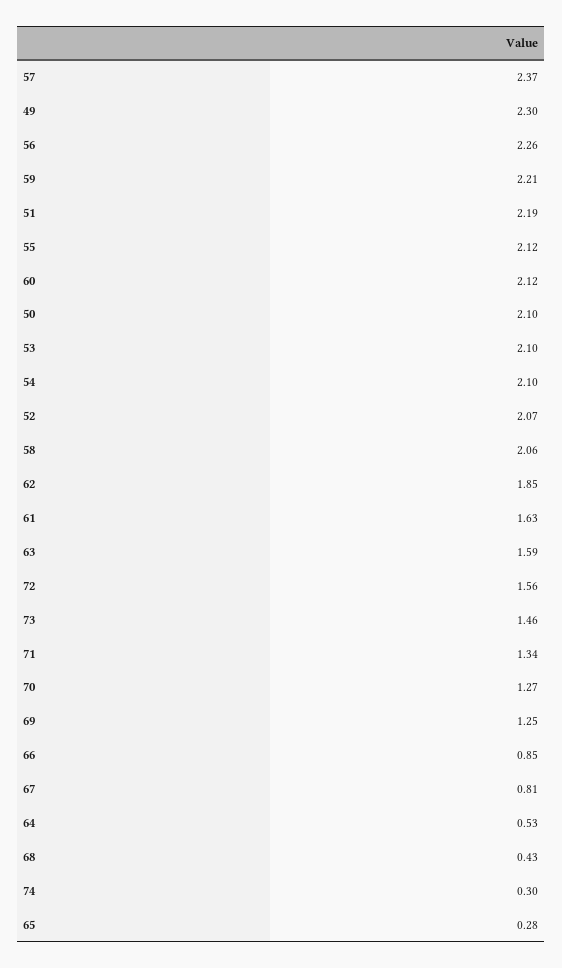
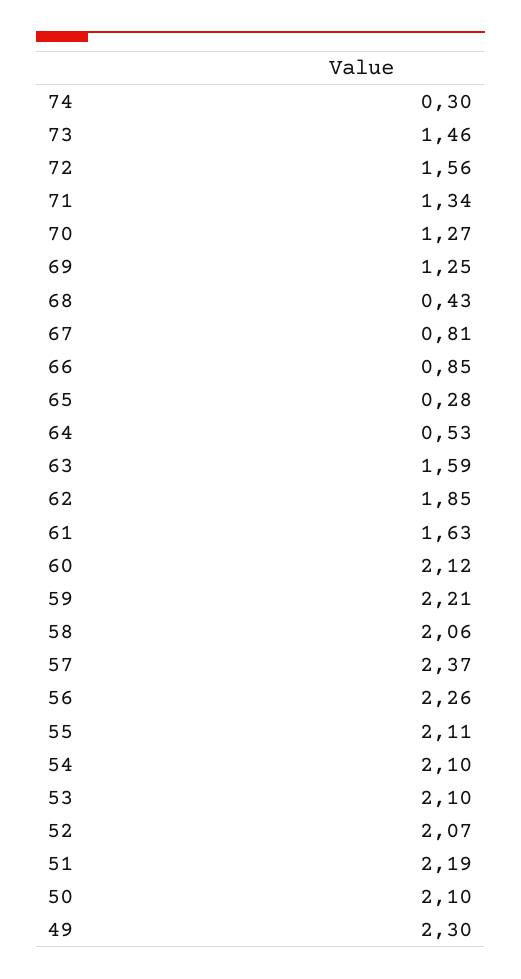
  {
    "57": 2.37,
    "49": 2.3,
    "56": 2.26,
    "59": 2.21,
    "51": 2.19,
-   "55": 2.12,
+   "55": 2.11,
    "60": 2.12,
    "50": 2.1,
    "53": 2.1,
    "54": 2.1,
    "52": 2.07,
    "58": 2.06,
    "62": 1.85,
    "61": 1.63,
    "63": 1.59,
    "72": 1.56,
    "73": 1.46,
    "71": 1.34,
    "70": 1.27,
    "69": 1.25,
    "66": 0.85,
    "67": 0.81,
    "64": 0.53,
    "68": 0.43,
    "74": 0.3,
    "65": 0.28
  }

